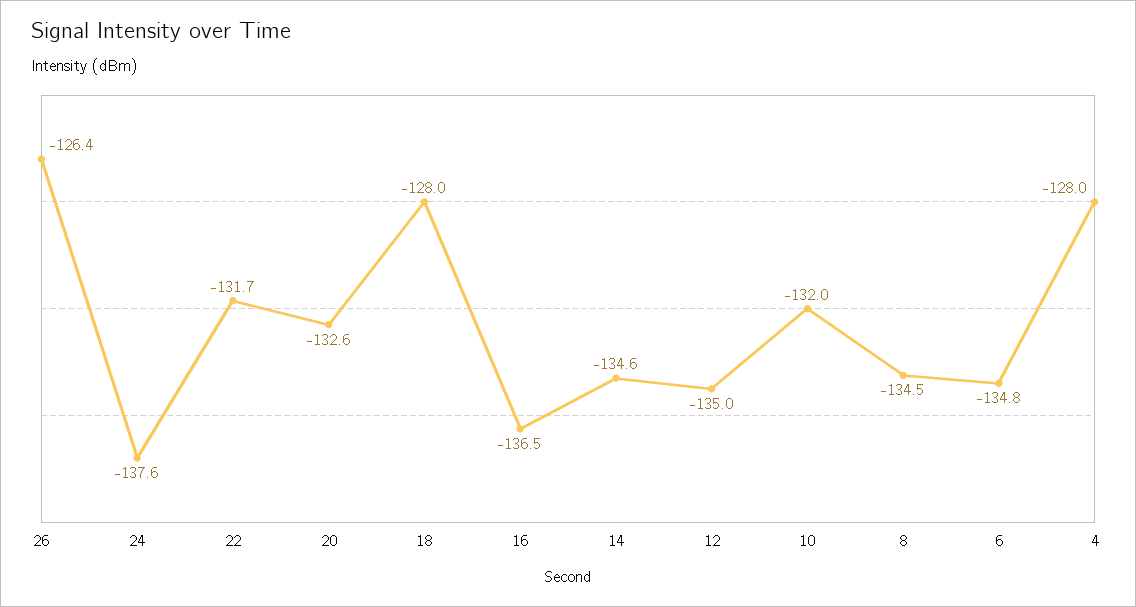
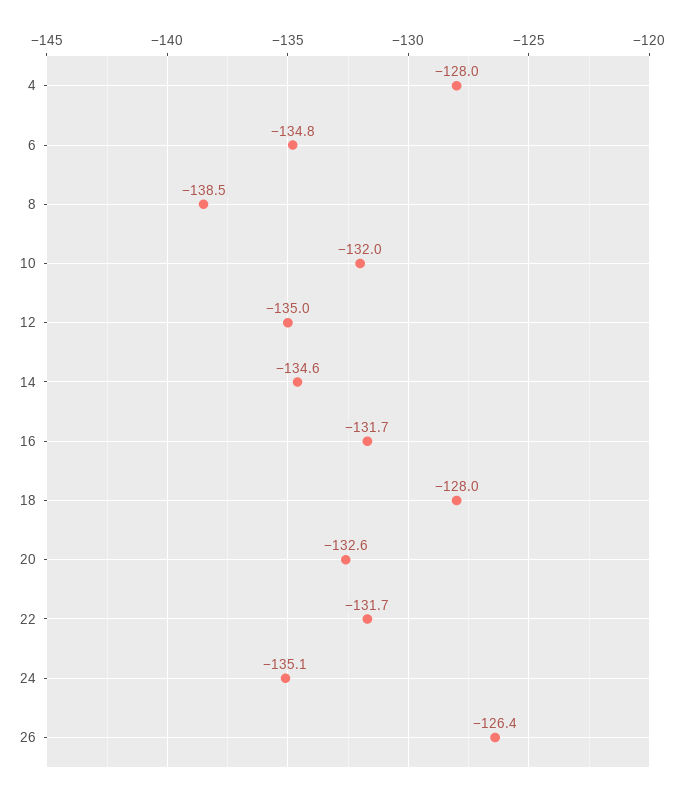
  {
    "26": -126.4,
-   "24": -137.6,
+   "24": -135.1,
    "22": -131.7,
    "20": -132.6,
    "18": -128,
-   "16": -136.5,
+   "16": -131.7,
    "14": -134.6,
    "12": -135,
    "10": -132,
-   "8": -134.5,
+   "8": -138.5,
    "6": -134.8,
    "4": -128
  }

